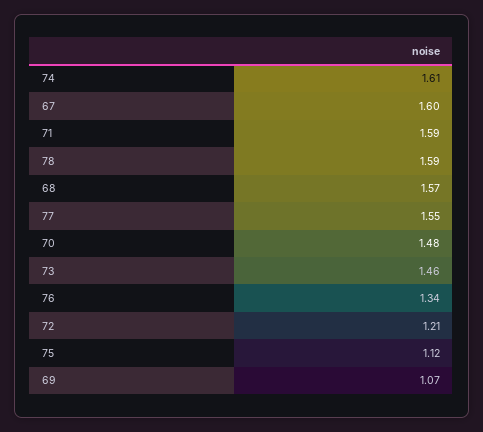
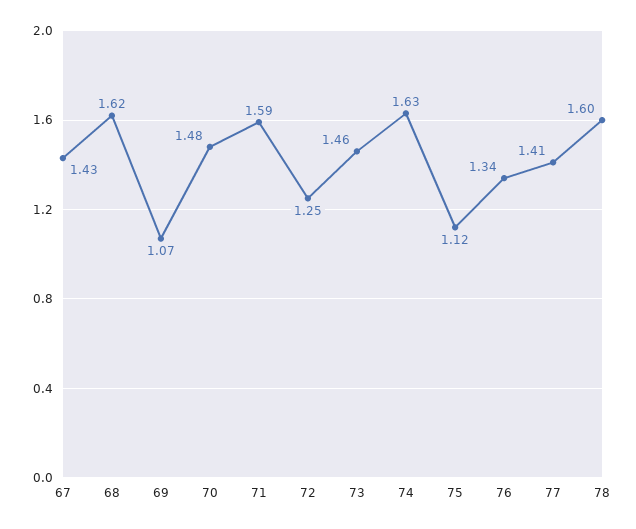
  {
-   "74": 1.61,
+   "74": 1.63,
-   "67": 1.6,
+   "67": 1.43,
    "71": 1.59,
-   "78": 1.59,
+   "78": 1.6,
-   "68": 1.57,
+   "68": 1.62,
-   "77": 1.55,
+   "77": 1.41,
    "70": 1.48,
    "73": 1.46,
    "76": 1.34,
-   "72": 1.21,
+   "72": 1.25,
    "75": 1.12,
    "69": 1.07
  }

